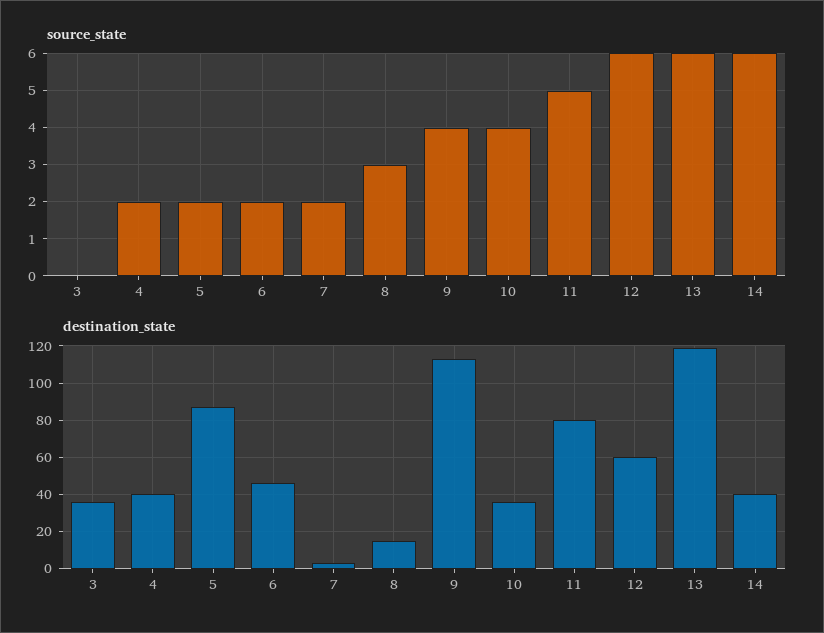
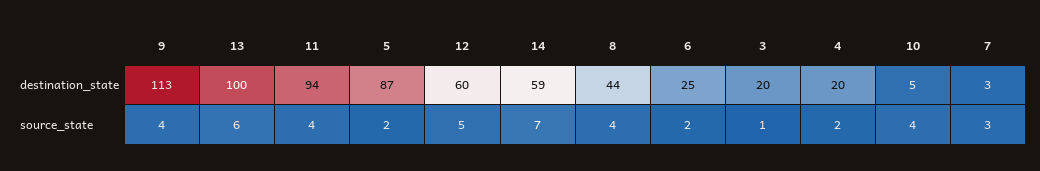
  {
    "source_state": {
-     "3": 0,
+     "3": 1,
      "4": 2,
      "5": 2,
      "6": 2,
-     "7": 2,
+     "7": 3,
-     "8": 3,
+     "8": 4,
      "9": 4,
      "10": 4,
-     "11": 5,
+     "11": 4,
-     "12": 6,
+     "12": 5,
      "13": 6,
-     "14": 6
+     "14": 7
    },
    "destination_state": {
-     "3": 35,
+     "3": 20,
-     "4": 40,
+     "4": 20,
      "5": 87,
-     "6": 45,
+     "6": 25,
      "7": 3,
-     "8": 15,
+     "8": 44,
      "9": 113,
-     "10": 35,
+     "10": 5,
-     "11": 80,
+     "11": 94,
      "12": 60,
-     "13": 120,
+     "13": 100,
-     "14": 40
+     "14": 59
    }
  }

